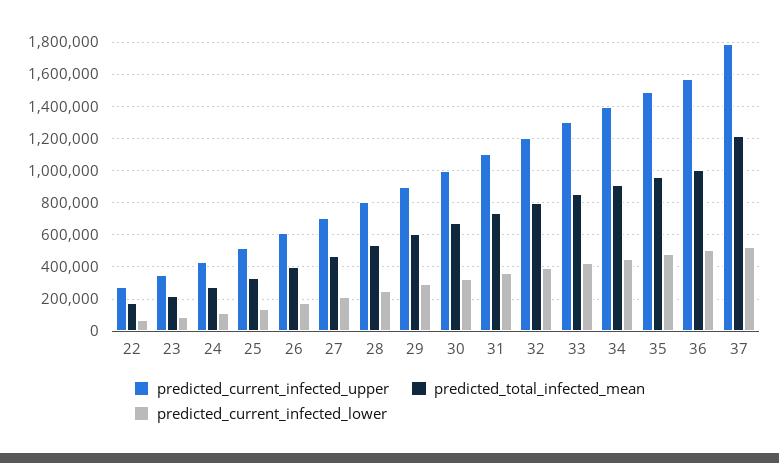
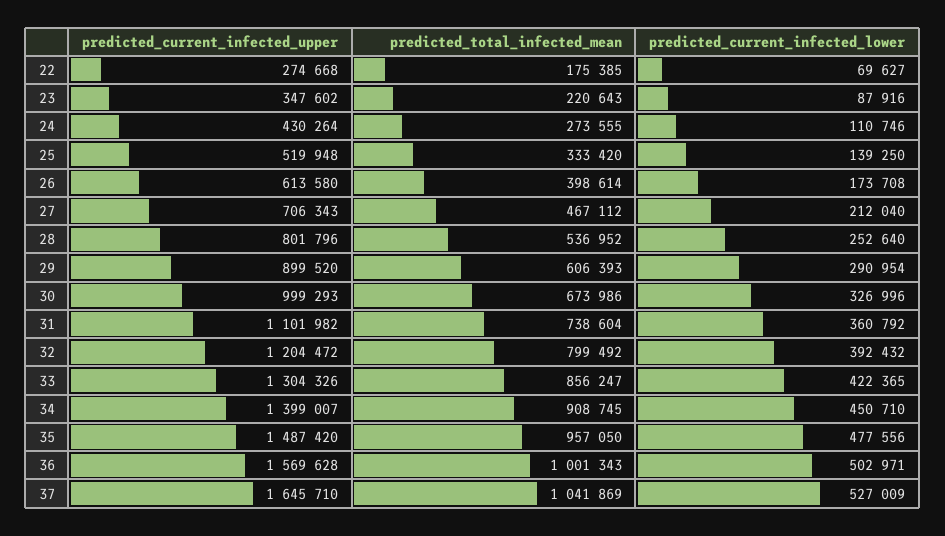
  {
    "predicted_current_infected_upper": {
      "22": 274668,
      "23": 347602,
      "24": 430264,
      "25": 519948,
      "26": 613580,
      "27": 706343,
      "28": 801796,
      "29": 899520,
      "30": 999293,
      "31": 1101982,
      "32": 1204472,
      "33": 1304326,
      "34": 1399007,
      "35": 1487420,
      "36": 1569628,
-     "37": 1800000
+     "37": 1645710
    },
    "predicted_total_infected_mean": {
      "22": 175385,
      "23": 220643,
      "24": 273555,
      "25": 333420,
      "26": 398614,
      "27": 467112,
      "28": 536952,
      "29": 606393,
      "30": 673986,
      "31": 738604,
      "32": 799492,
      "33": 856247,
      "34": 908745,
      "35": 957050,
      "36": 1001343,
-     "37": 1200000
+     "37": 1041869
    },
    "predicted_current_infected_lower": {
      "22": 69627,
      "23": 87916,
      "24": 110746,
      "25": 139250,
      "26": 173708,
      "27": 212040,
      "28": 252640,
      "29": 290954,
      "30": 326996,
      "31": 360792,
      "32": 392432,
      "33": 422365,
      "34": 450710,
      "35": 477556,
      "36": 502971,
      "37": 527009
    }
  }

